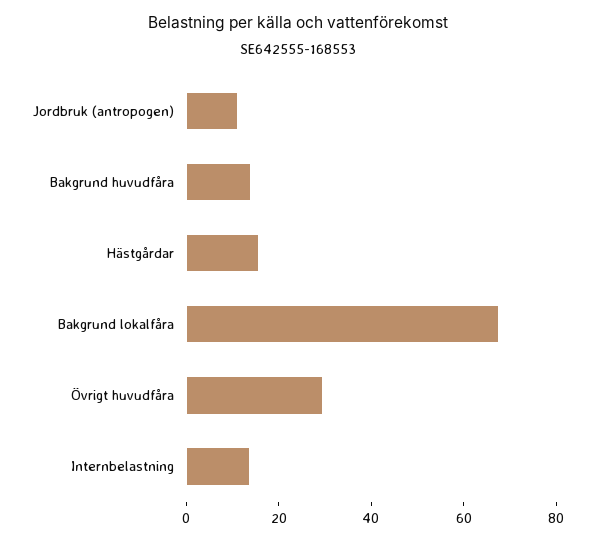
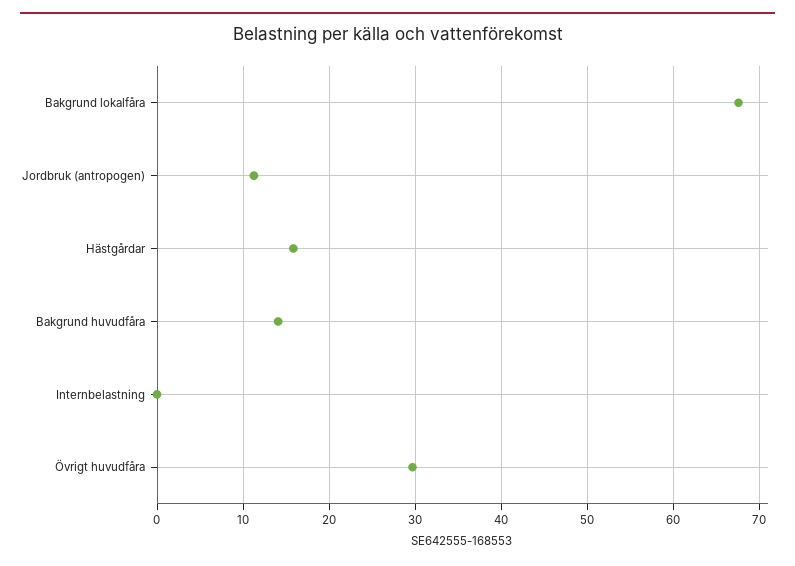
  {
    "Jordbruk (antropogen)": 11,
    "Bakgrund huvudfåra": 14,
    "Hästgårdar": 16,
    "Bakgrund lokalfåra": 68,
    "Övrigt huvudfåra": 30,
-   "Internbelastning": 15
+   "Internbelastning": 0
  }

